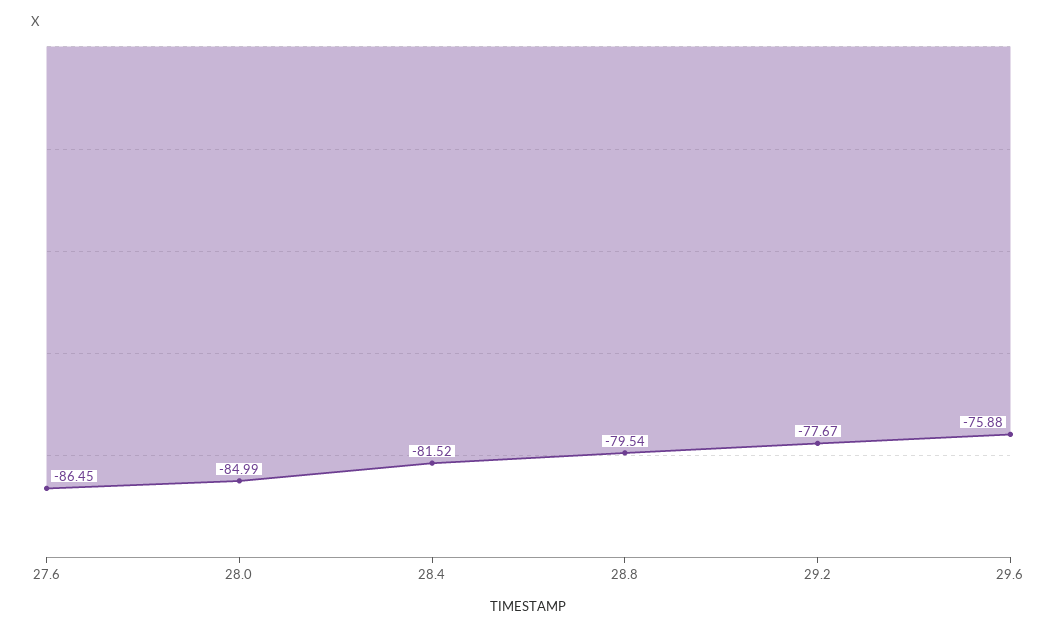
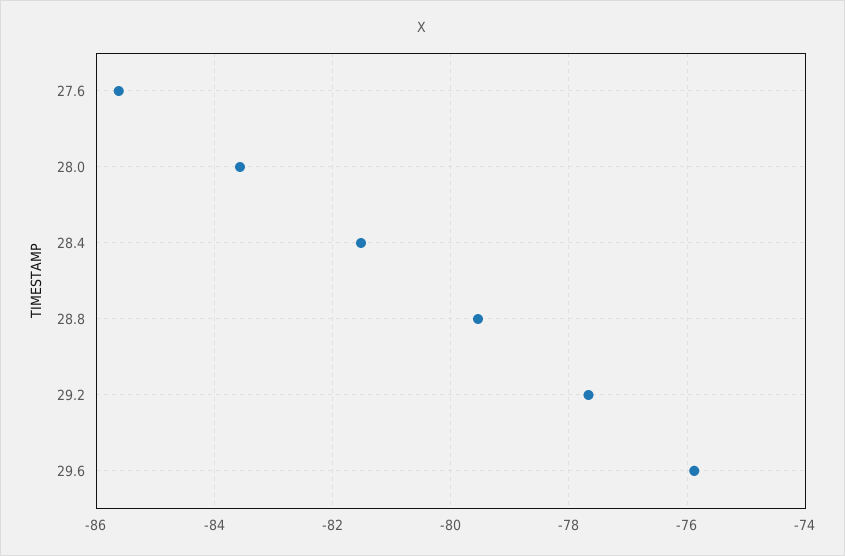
  {
-   "27.6": -86.45,
+   "27.6": -85.6,
-   "28.0": -84.99,
+   "28.0": -83.6,
    "28.4": -81.52,
    "28.8": -79.54,
    "29.2": -77.67,
    "29.6": -75.88
  }

